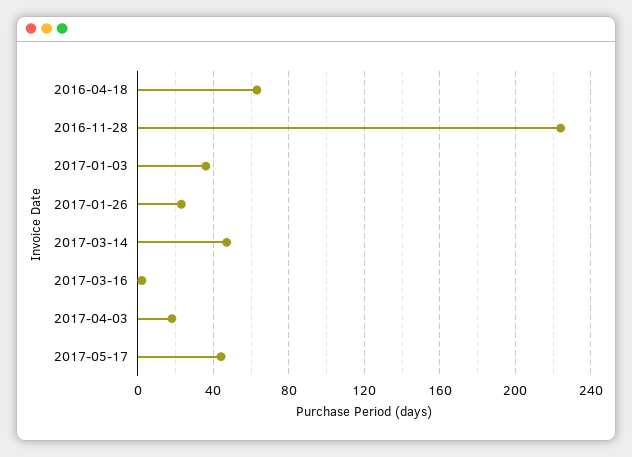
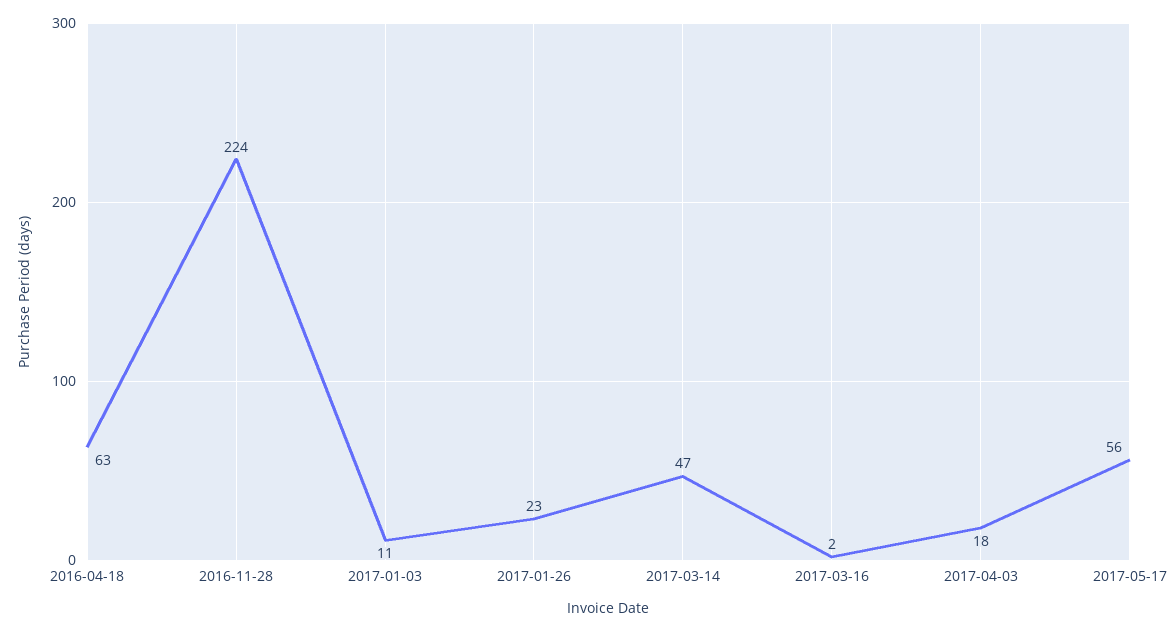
  {
    "2016-04-18": 63,
    "2016-11-28": 224,
-   "2017-01-03": 35,
+   "2017-01-03": 11,
    "2017-01-26": 23,
    "2017-03-14": 47,
    "2017-03-16": 2,
    "2017-04-03": 18,
-   "2017-05-17": 45
+   "2017-05-17": 56
  }

